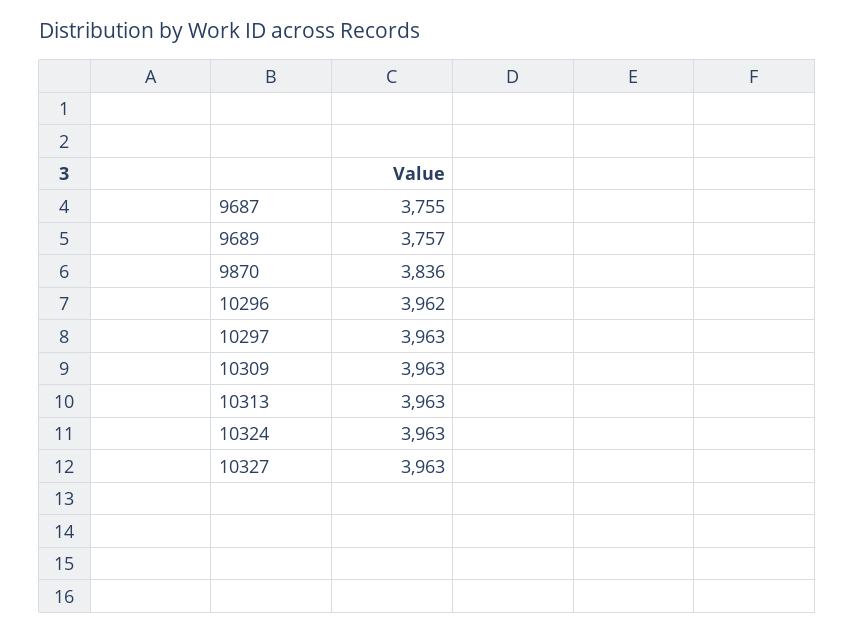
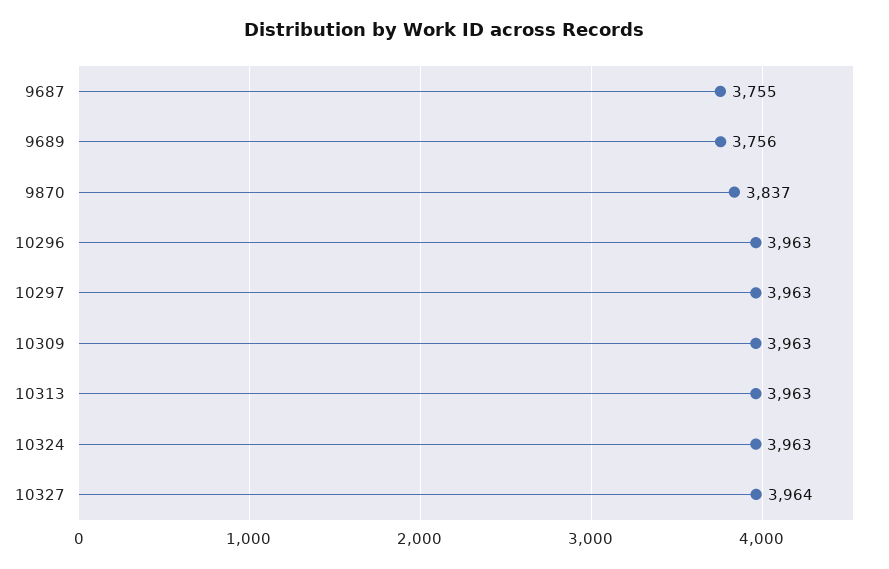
  {
    "9687": 3755,
-   "9689": 3757,
+   "9689": 3756,
-   "9870": 3836,
+   "9870": 3837,
-   "10296": 3962,
+   "10296": 3963,
    "10297": 3963,
    "10309": 3963,
    "10313": 3963,
    "10324": 3963,
-   "10327": 3963
+   "10327": 3964
  }

